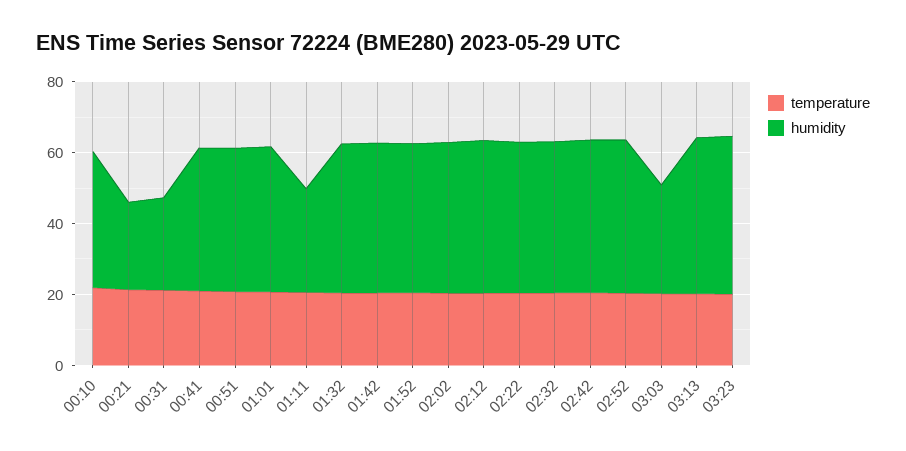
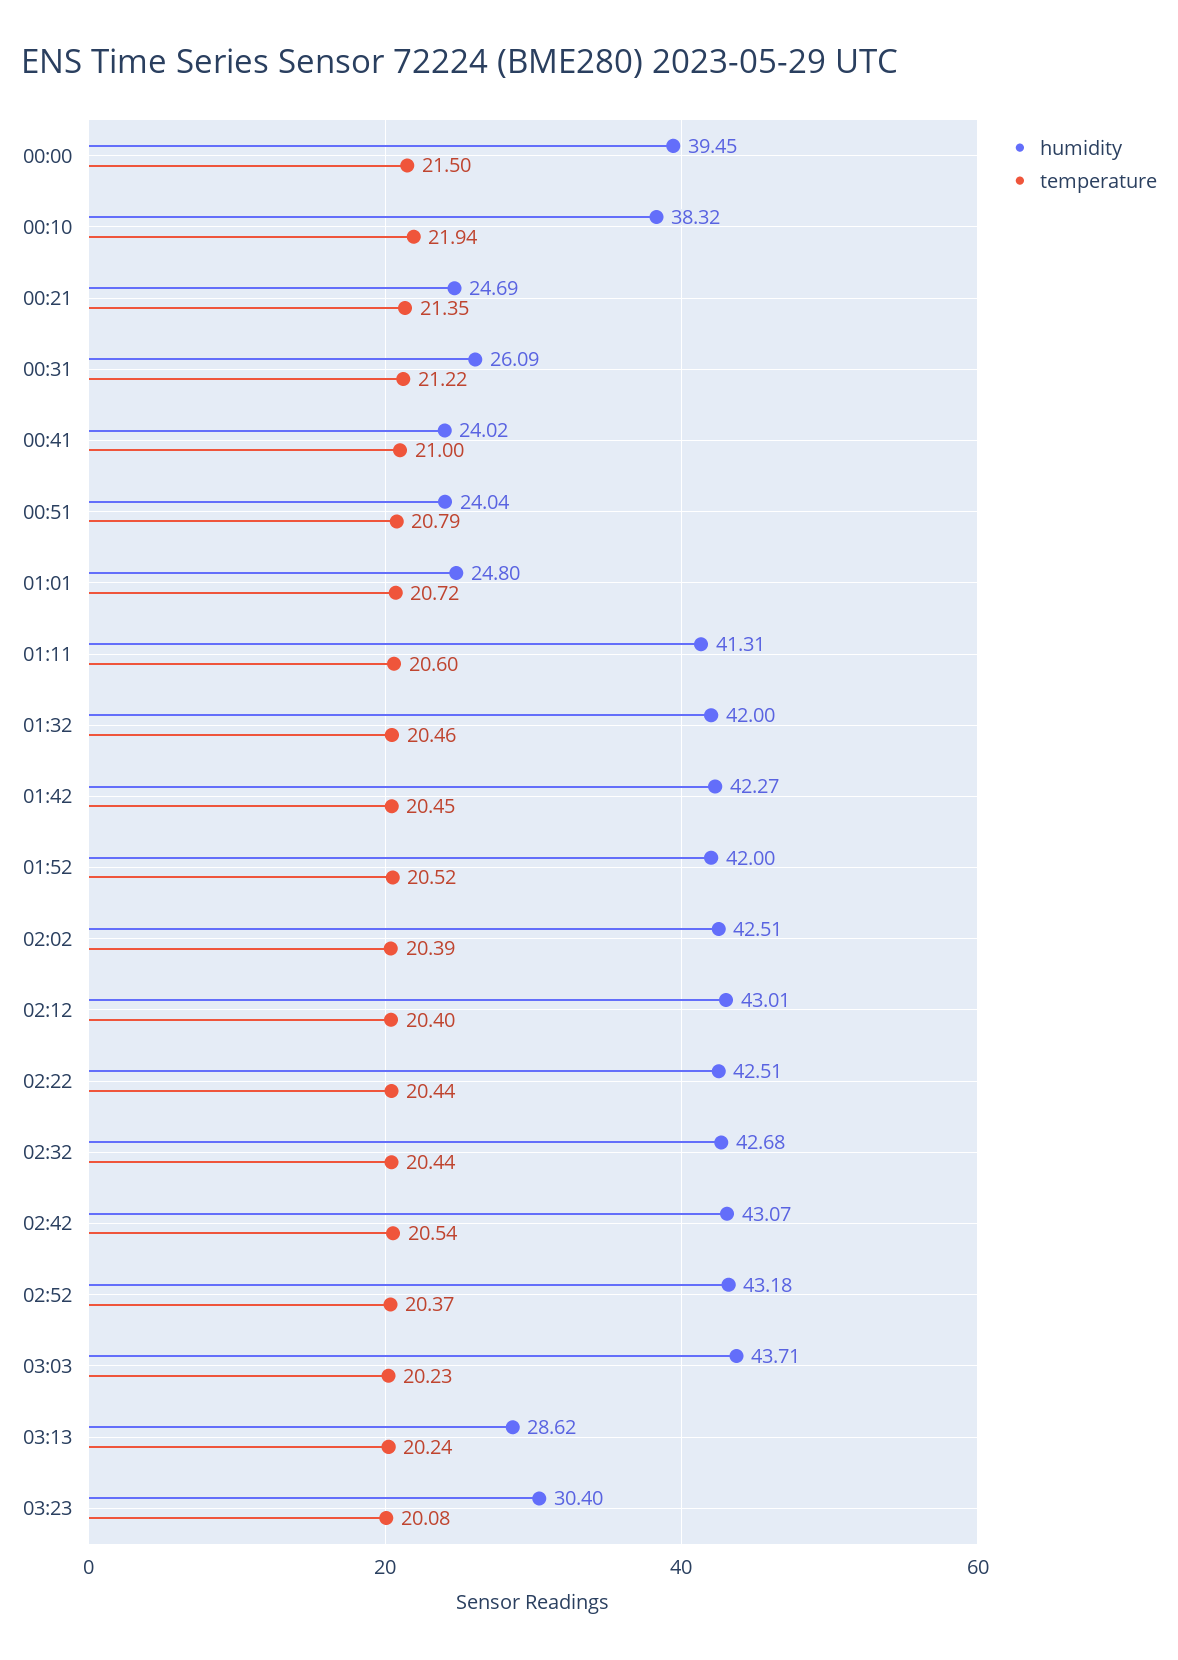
  {
    "temperature": {
      "00:10": 21.94,
      "00:21": 21.35,
      "00:31": 21.22,
      "00:41": 21,
      "00:51": 20.79,
      "01:01": 20.72,
      "01:11": 20.6,
      "01:32": 20.46,
      "01:42": 20.45,
      "01:52": 20.52,
      "02:02": 20.39,
      "02:12": 20.4,
      "02:22": 20.44,
      "02:32": 20.44,
      "02:42": 20.54,
      "02:52": 20.37,
      "03:03": 20.23,
      "03:13": 20.24,
-     "03:23": 20.08
+     "03:23": 20.08,
+     "00:00": 21.5
    },
    "humidity": {
      "00:10": 38.32,
      "00:21": 24.69,
      "00:31": 26.09,
-     "00:41": 40,
+     "00:41": 24.02,
-     "00:51": 40,
+     "00:51": 24.04,
-     "01:01": 40,
+     "01:01": 24.8,
-     "01:11": 30,
+     "01:11": 41.31,
      "01:32": 42,
      "01:42": 42.27,
      "01:52": 42,
      "02:02": 42.51,
      "02:12": 43.01,
      "02:22": 42.51,
      "02:32": 42.68,
      "02:42": 43.07,
      "02:52": 43.18,
-     "03:03": 30,
+     "03:03": 43.71,
-     "03:13": 45,
+     "03:13": 28.62,
-     "03:23": 45
+     "03:23": 30.4,
+     "00:00": 39.45
    }
  }

